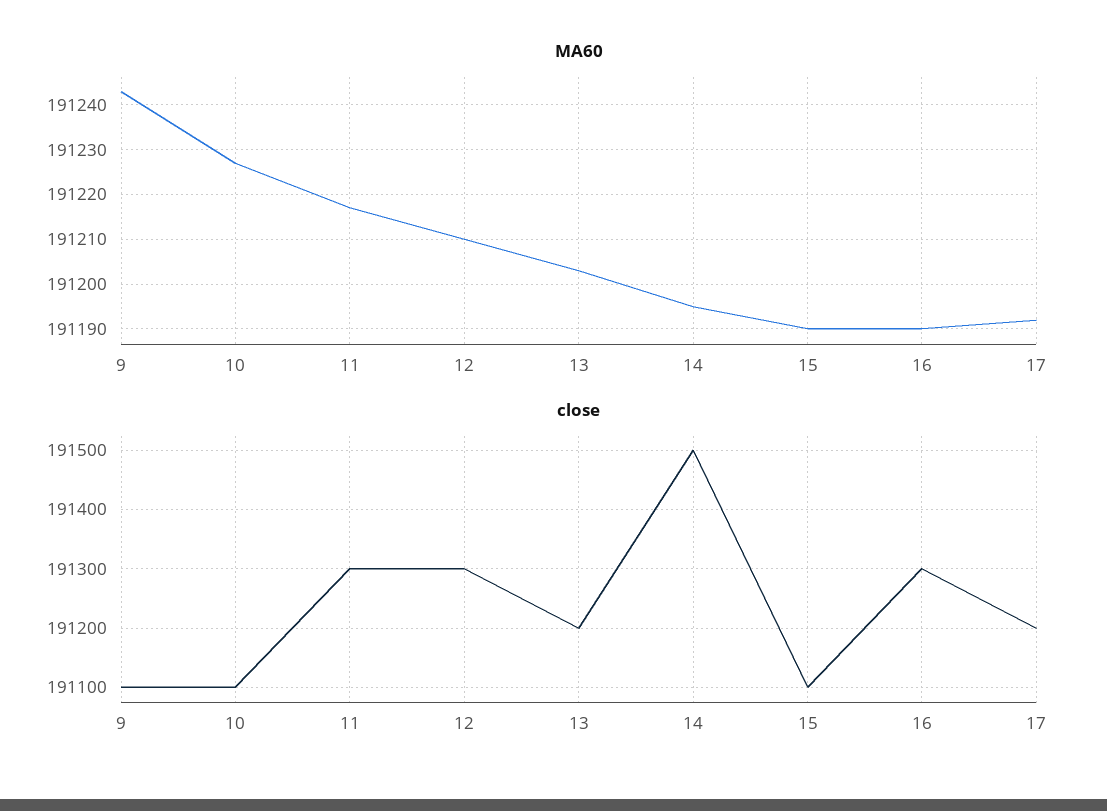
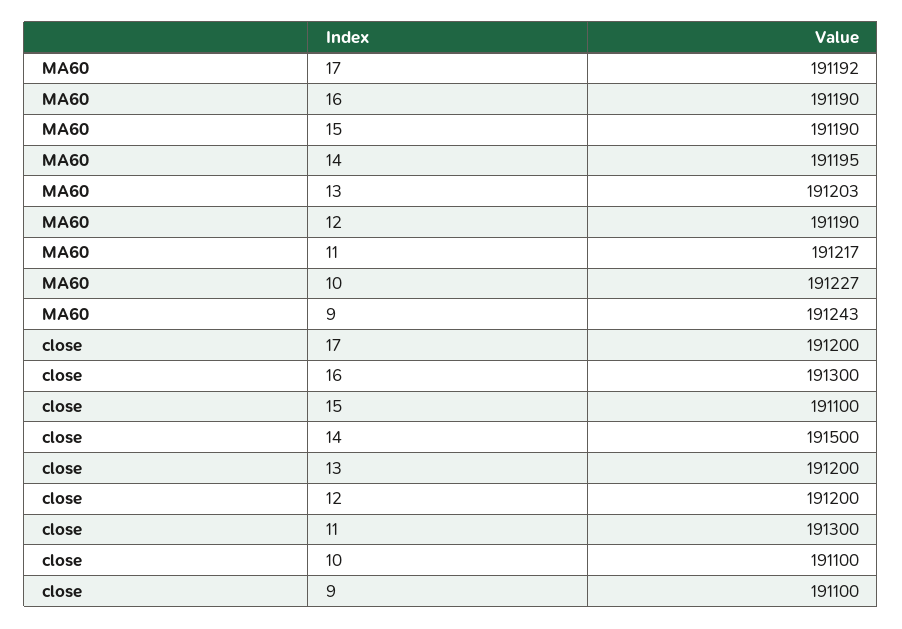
  {
    "MA60": {
      "9": 191243,
      "10": 191227,
      "11": 191217,
-     "12": 191210,
+     "12": 191190,
      "13": 191203,
      "14": 191195,
      "15": 191190,
      "16": 191190,
      "17": 191192
    },
    "close": {
      "9": 191100,
      "10": 191100,
      "11": 191300,
-     "12": 191300,
+     "12": 191200,
      "13": 191200,
      "14": 191500,
      "15": 191100,
      "16": 191300,
      "17": 191200
    }
  }

